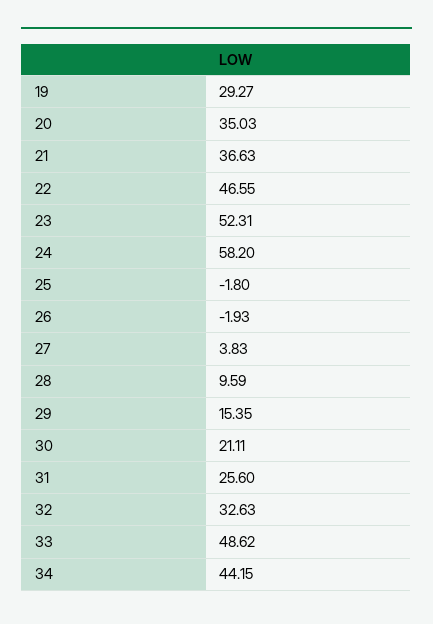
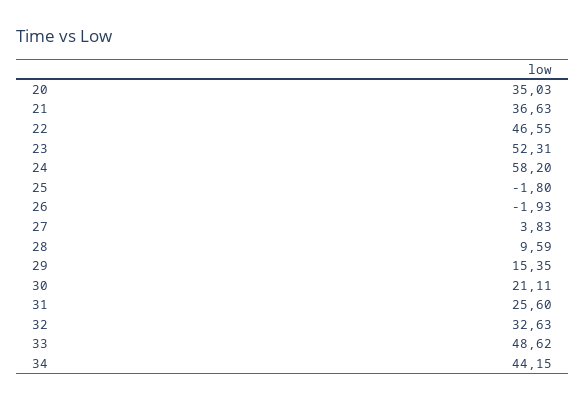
  {
-   "19": 29.27,
    "20": 35.03,
    "21": 36.63,
    "22": 46.55,
    "23": 52.31,
    "24": 58.2,
    "25": -1.8,
    "26": -1.93,
    "27": 3.83,
    "28": 9.59,
    "29": 15.35,
    "30": 21.11,
    "31": 25.6,
    "32": 32.63,
    "33": 48.62,
    "34": 44.15
  }

